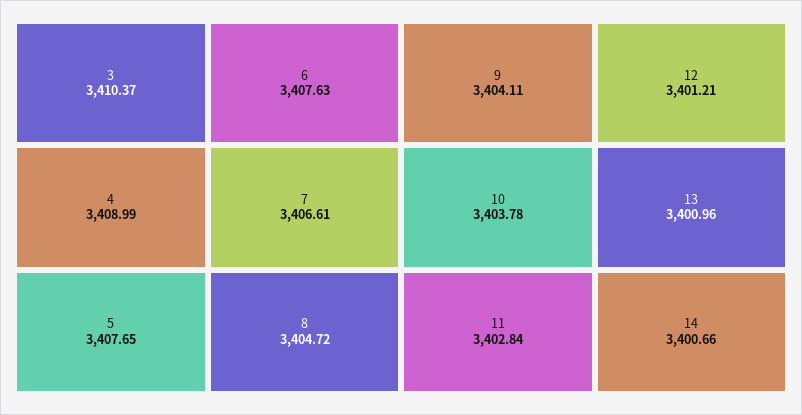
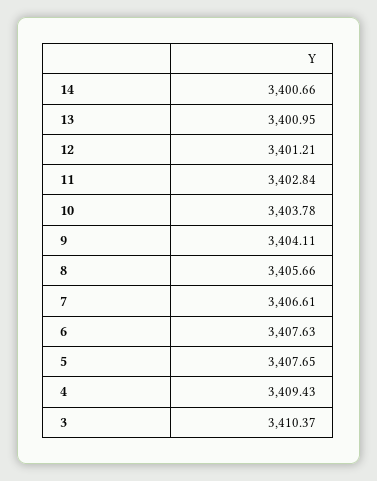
  {
    "3": 3410.37,
-   "4": 3408.99,
+   "4": 3409.43,
    "5": 3407.65,
    "6": 3407.63,
    "7": 3406.61,
-   "8": 3404.72,
+   "8": 3405.66,
    "9": 3404.11,
    "10": 3403.78,
    "11": 3402.84,
    "12": 3401.21,
-   "13": 3400.96,
+   "13": 3400.95,
    "14": 3400.66
  }

